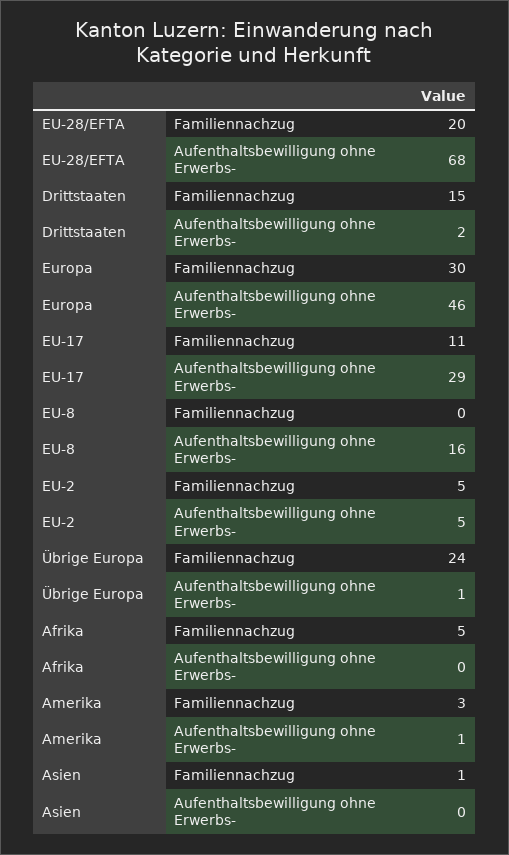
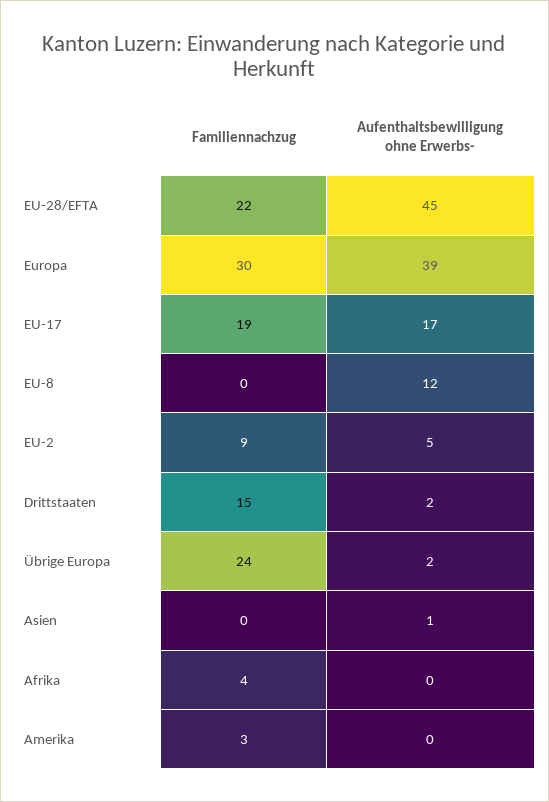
  {
    "EU-28/EFTA": {
-     "Familiennachzug": 20,
+     "Familiennachzug": 22,
-     "Aufenthaltsbewilligung ohne Erwerbs-": 68
+     "Aufenthaltsbewilligung ohne Erwerbs-": 45
    },
    "Drittstaaten": {
      "Familiennachzug": 15,
      "Aufenthaltsbewilligung ohne Erwerbs-": 2
    },
    "Europa": {
      "Familiennachzug": 30,
-     "Aufenthaltsbewilligung ohne Erwerbs-": 46
+     "Aufenthaltsbewilligung ohne Erwerbs-": 39
    },
    "EU-17": {
-     "Familiennachzug": 11,
+     "Familiennachzug": 19,
-     "Aufenthaltsbewilligung ohne Erwerbs-": 29
+     "Aufenthaltsbewilligung ohne Erwerbs-": 17
    },
    "EU-8": {
      "Familiennachzug": 0,
-     "Aufenthaltsbewilligung ohne Erwerbs-": 16
+     "Aufenthaltsbewilligung ohne Erwerbs-": 12
    },
    "EU-2": {
-     "Familiennachzug": 5,
+     "Familiennachzug": 9,
      "Aufenthaltsbewilligung ohne Erwerbs-": 5
    },
    "Übrige Europa": {
      "Familiennachzug": 24,
-     "Aufenthaltsbewilligung ohne Erwerbs-": 1
+     "Aufenthaltsbewilligung ohne Erwerbs-": 2
    },
    "Afrika": {
-     "Familiennachzug": 5,
+     "Familiennachzug": 4,
      "Aufenthaltsbewilligung ohne Erwerbs-": 0
    },
    "Amerika": {
      "Familiennachzug": 3,
-     "Aufenthaltsbewilligung ohne Erwerbs-": 1
+     "Aufenthaltsbewilligung ohne Erwerbs-": 0
    },
    "Asien": {
-     "Familiennachzug": 1,
+     "Familiennachzug": 0,
-     "Aufenthaltsbewilligung ohne Erwerbs-": 0
+     "Aufenthaltsbewilligung ohne Erwerbs-": 1
    }
  }

